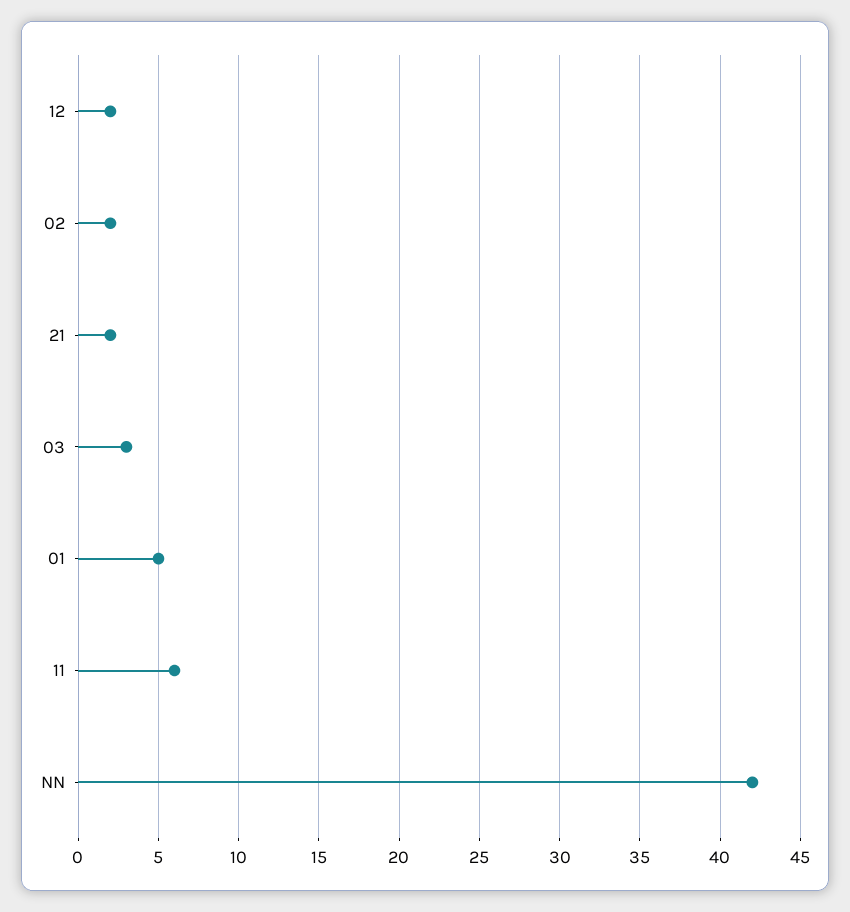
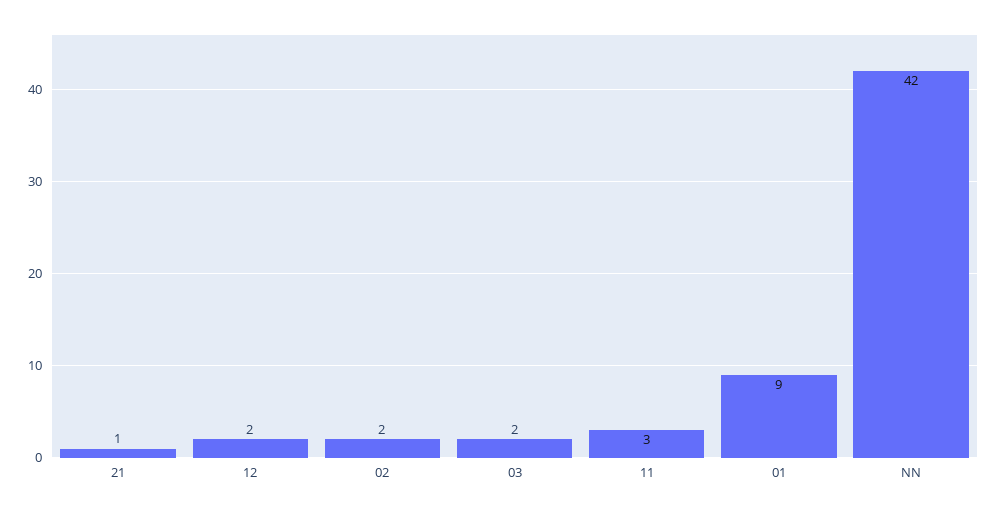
  {
    "12": 2,
    "02": 2,
-   "21": 2,
+   "21": 1,
-   "03": 3,
+   "03": 2,
-   "01": 5,
+   "01": 9,
-   "11": 6,
+   "11": 3,
    "NN": 42
  }

